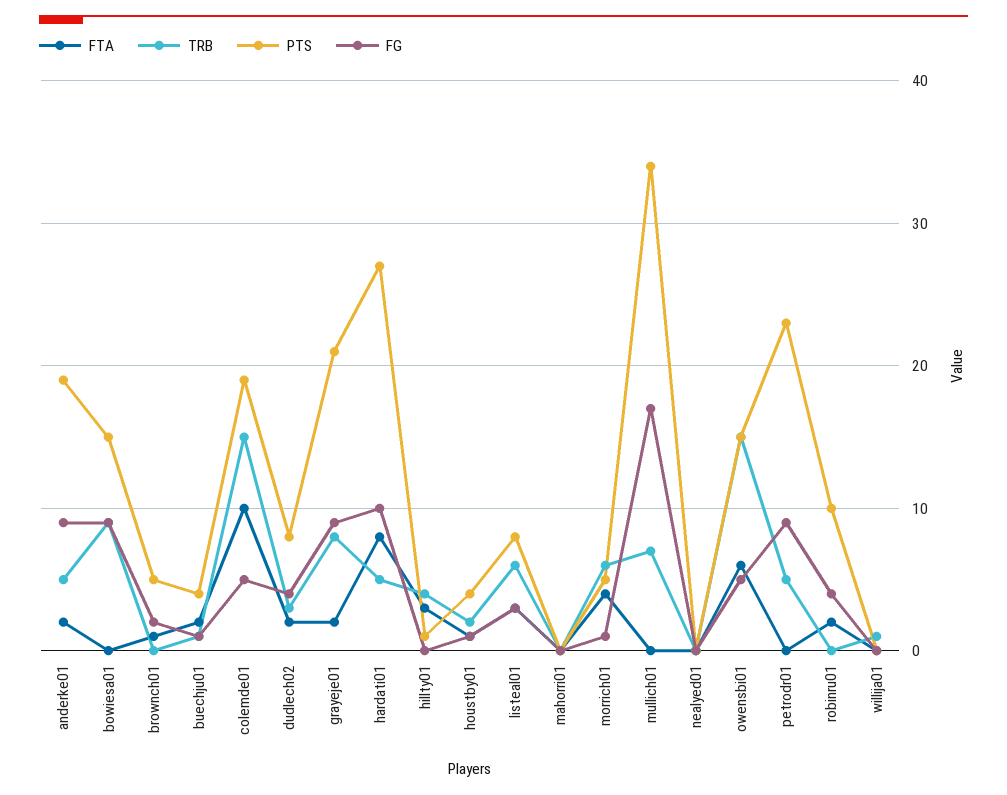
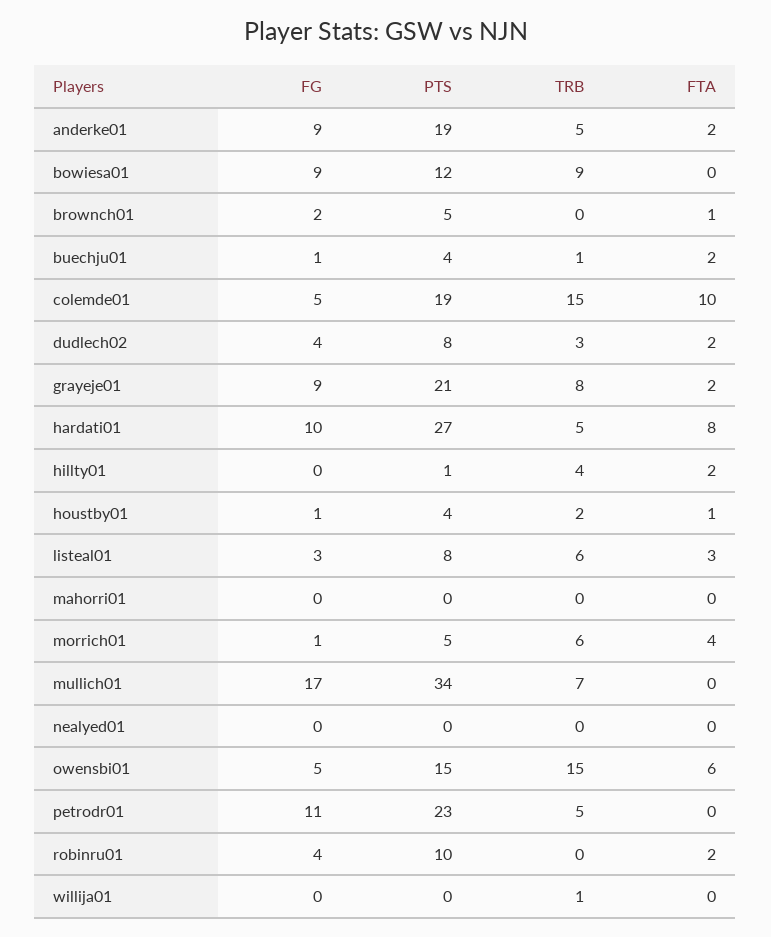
  {
    "FTA": {
      "anderke01": 2,
      "bowiesa01": 0,
      "brownch01": 1,
      "buechju01": 2,
      "colemde01": 10,
      "dudlech02": 2,
      "grayeje01": 2,
      "hardati01": 8,
-     "hillty01": 3,
+     "hillty01": 2,
      "houstby01": 1,
      "listeal01": 3,
      "mahorri01": 0,
      "morrich01": 4,
      "mullich01": 0,
      "nealyed01": 0,
      "owensbi01": 6,
      "petrodr01": 0,
      "robinru01": 2,
      "willija01": 0
    },
    "TRB": {
      "anderke01": 5,
      "bowiesa01": 9,
      "brownch01": 0,
      "buechju01": 1,
      "colemde01": 15,
      "dudlech02": 3,
      "grayeje01": 8,
      "hardati01": 5,
      "hillty01": 4,
      "houstby01": 2,
      "listeal01": 6,
      "mahorri01": 0,
      "morrich01": 6,
      "mullich01": 7,
      "nealyed01": 0,
      "owensbi01": 15,
      "petrodr01": 5,
      "robinru01": 0,
      "willija01": 1
    },
    "PTS": {
      "anderke01": 19,
-     "bowiesa01": 15,
+     "bowiesa01": 12,
      "brownch01": 5,
      "buechju01": 4,
      "colemde01": 19,
      "dudlech02": 8,
      "grayeje01": 21,
      "hardati01": 27,
      "hillty01": 1,
      "houstby01": 4,
      "listeal01": 8,
      "mahorri01": 0,
      "morrich01": 5,
      "mullich01": 34,
      "nealyed01": 0,
      "owensbi01": 15,
      "petrodr01": 23,
      "robinru01": 10,
      "willija01": 0
    },
    "FG": {
      "anderke01": 9,
      "bowiesa01": 9,
      "brownch01": 2,
      "buechju01": 1,
      "colemde01": 5,
      "dudlech02": 4,
      "grayeje01": 9,
      "hardati01": 10,
      "hillty01": 0,
      "houstby01": 1,
      "listeal01": 3,
      "mahorri01": 0,
      "morrich01": 1,
      "mullich01": 17,
      "nealyed01": 0,
      "owensbi01": 5,
-     "petrodr01": 9,
+     "petrodr01": 11,
      "robinru01": 4,
      "willija01": 0
    }
  }

